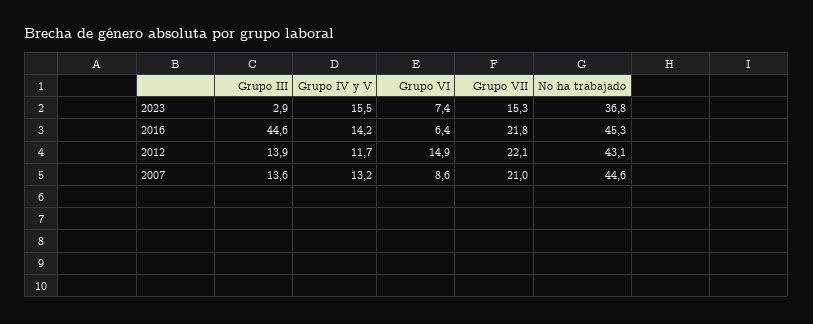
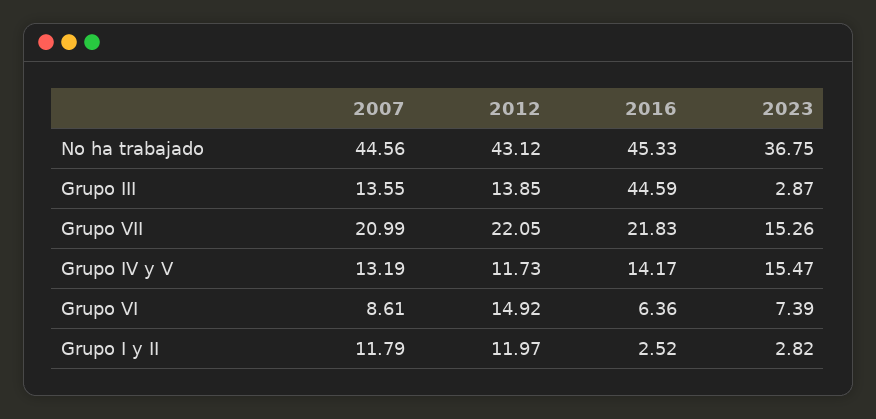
  {
    "Grupo III": {
      "2023": 2.87,
      "2016": 44.59,
      "2012": 13.85,
      "2007": 13.55
    },
    "Grupo IV y V": {
      "2023": 15.47,
      "2016": 14.17,
      "2012": 11.73,
      "2007": 13.19
    },
    "Grupo VI": {
      "2023": 7.39,
      "2016": 6.36,
      "2012": 14.92,
      "2007": 8.61
    },
    "Grupo VII": {
      "2023": 15.26,
      "2016": 21.83,
      "2012": 22.05,
      "2007": 20.99
    },
    "No ha trabajado": {
      "2023": 36.75,
      "2016": 45.33,
      "2012": 43.12,
      "2007": 44.56
-   }
+   },
+   "Grupo I y II": {
+     "2007": 11.79,
+     "2012": 11.97,
+     "2016": 2.52,
+     "2023": 2.82
+   }
  }

